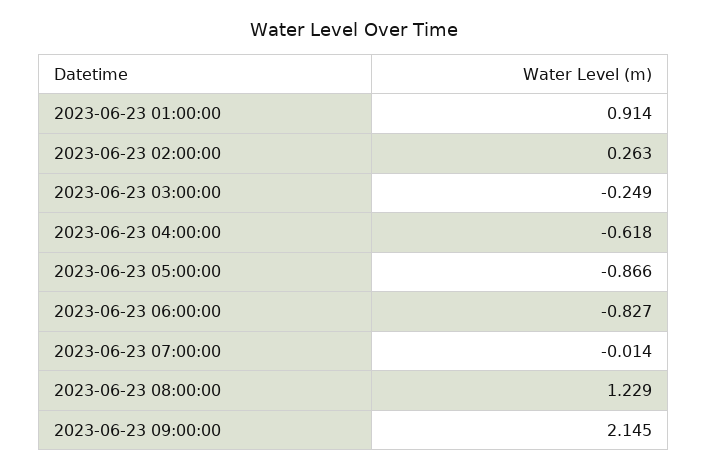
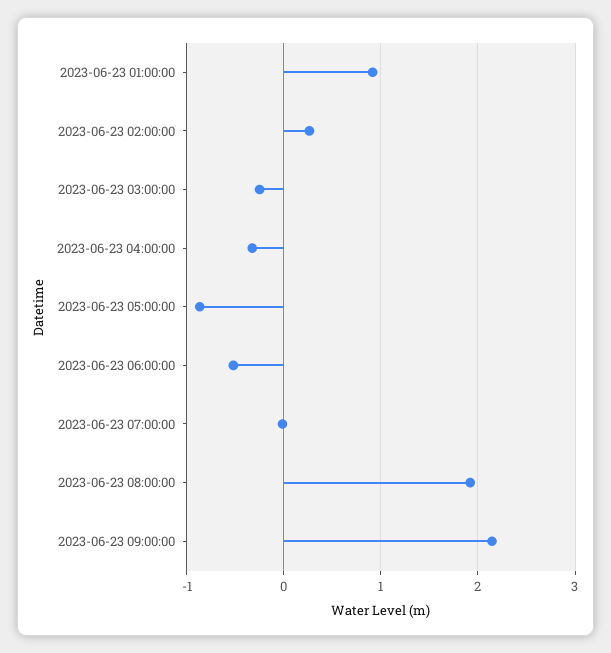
  {
    "2023-06-23 01:00:00": 0.914,
    "2023-06-23 02:00:00": 0.263,
    "2023-06-23 03:00:00": -0.249,
-   "2023-06-23 04:00:00": -0.618,
+   "2023-06-23 04:00:00": -0.3,
    "2023-06-23 05:00:00": -0.866,
-   "2023-06-23 06:00:00": -0.827,
+   "2023-06-23 06:00:00": -0.5,
    "2023-06-23 07:00:00": -0.014,
-   "2023-06-23 08:00:00": 1.229,
+   "2023-06-23 08:00:00": 1.9,
    "2023-06-23 09:00:00": 2.145
  }

